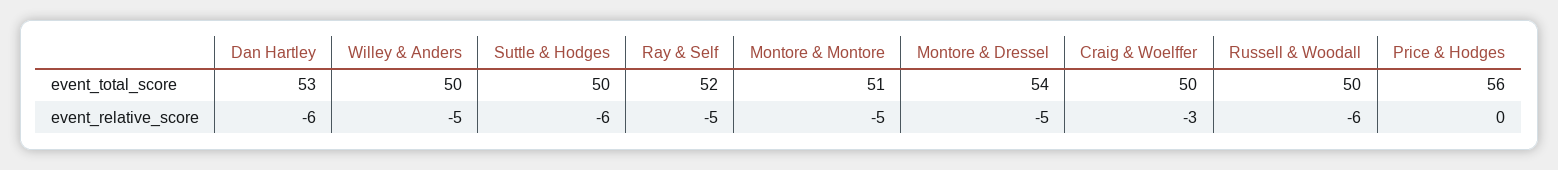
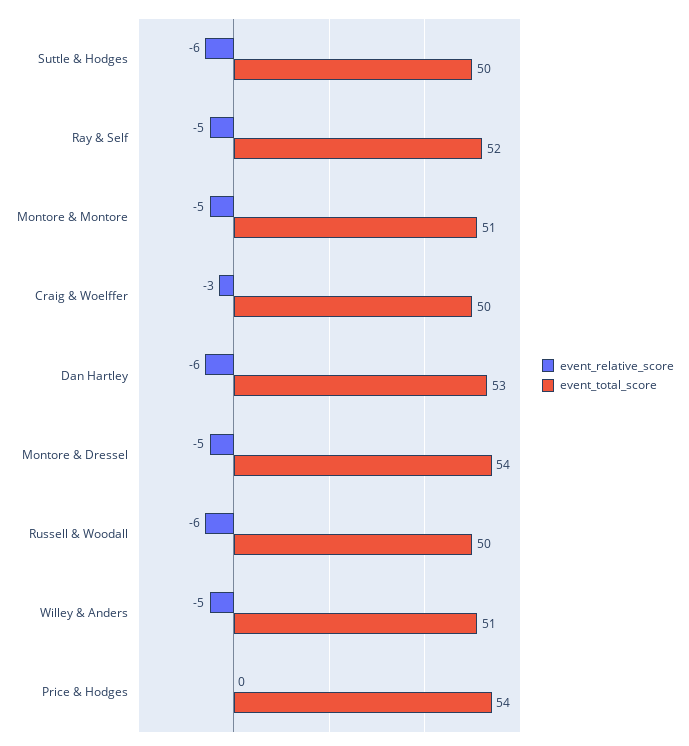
  {
    "event_total_score": {
      "Dan Hartley": 53,
-     "Willey & Anders": 50,
+     "Willey & Anders": 51,
      "Suttle & Hodges": 50,
      "Ray & Self": 52,
      "Montore & Montore": 51,
      "Montore & Dressel": 54,
      "Craig & Woelffer": 50,
      "Russell & Woodall": 50,
-     "Price & Hodges": 56
+     "Price & Hodges": 54
    },
    "event_relative_score": {
      "Dan Hartley": -6,
      "Willey & Anders": -5,
      "Suttle & Hodges": -6,
      "Ray & Self": -5,
      "Montore & Montore": -5,
      "Montore & Dressel": -5,
      "Craig & Woelffer": -3,
      "Russell & Woodall": -6,
      "Price & Hodges": 0
    }
  }

